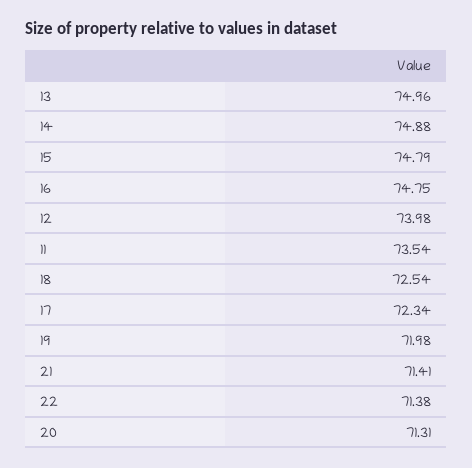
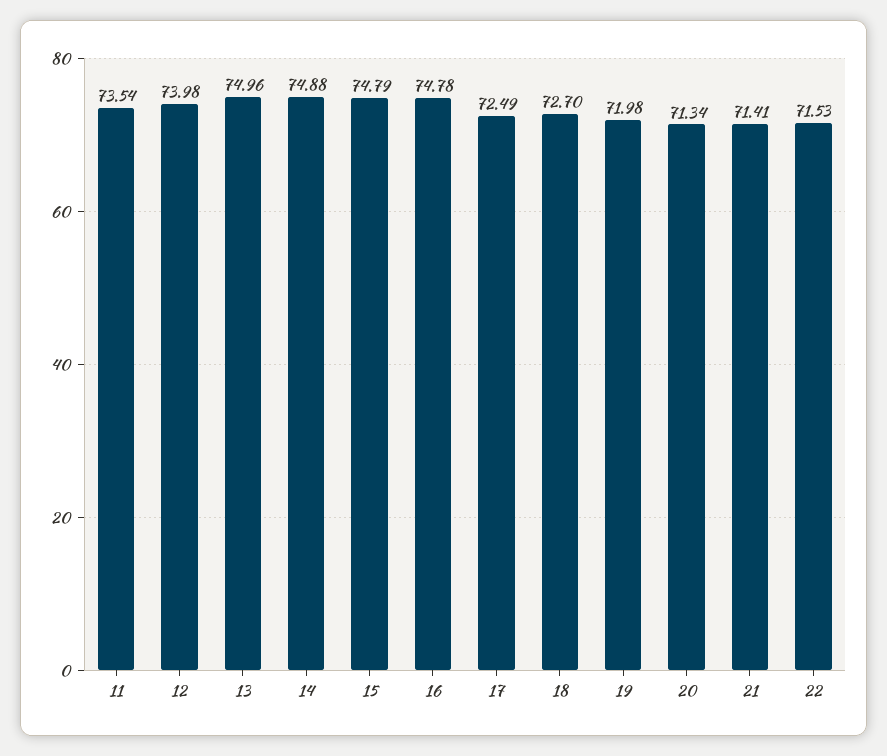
  {
    "13": 74.96,
    "14": 74.88,
    "15": 74.79,
-   "16": 74.75,
+   "16": 74.78,
    "12": 73.98,
    "11": 73.54,
-   "18": 72.54,
+   "18": 72.7,
-   "17": 72.34,
+   "17": 72.49,
    "19": 71.98,
    "21": 71.41,
-   "22": 71.38,
+   "22": 71.53,
-   "20": 71.31
+   "20": 71.34
  }

